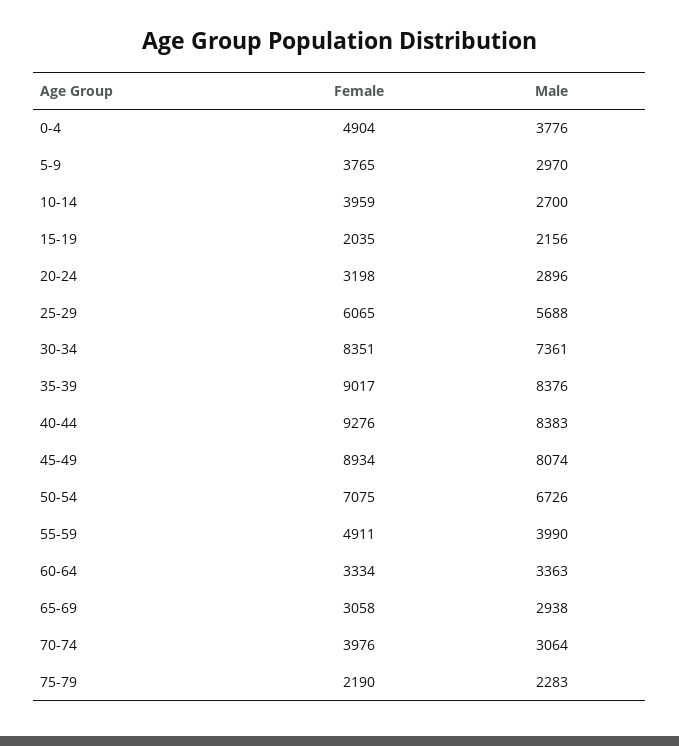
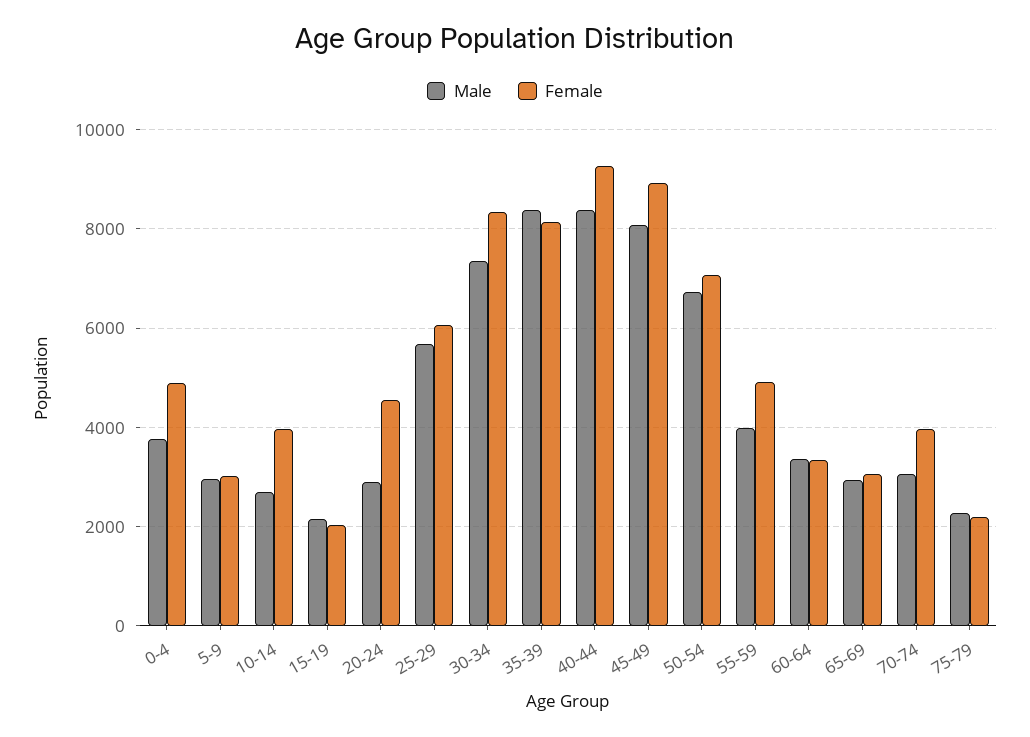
  {
    "Female": {
      "0-4": 4904,
-     "5-9": 3765,
+     "5-9": 3000,
      "10-14": 3959,
      "15-19": 2035,
-     "20-24": 3198,
+     "20-24": 4600,
      "25-29": 6065,
      "30-34": 8351,
-     "35-39": 9017,
+     "35-39": 8200,
      "40-44": 9276,
      "45-49": 8934,
      "50-54": 7075,
      "55-59": 4911,
      "60-64": 3334,
      "65-69": 3058,
      "70-74": 3976,
      "75-79": 2190
    },
    "Male": {
      "0-4": 3776,
      "5-9": 2970,
      "10-14": 2700,
      "15-19": 2156,
      "20-24": 2896,
      "25-29": 5688,
      "30-34": 7361,
      "35-39": 8376,
      "40-44": 8383,
      "45-49": 8074,
      "50-54": 6726,
      "55-59": 3990,
      "60-64": 3363,
      "65-69": 2938,
      "70-74": 3064,
      "75-79": 2283
    }
  }

